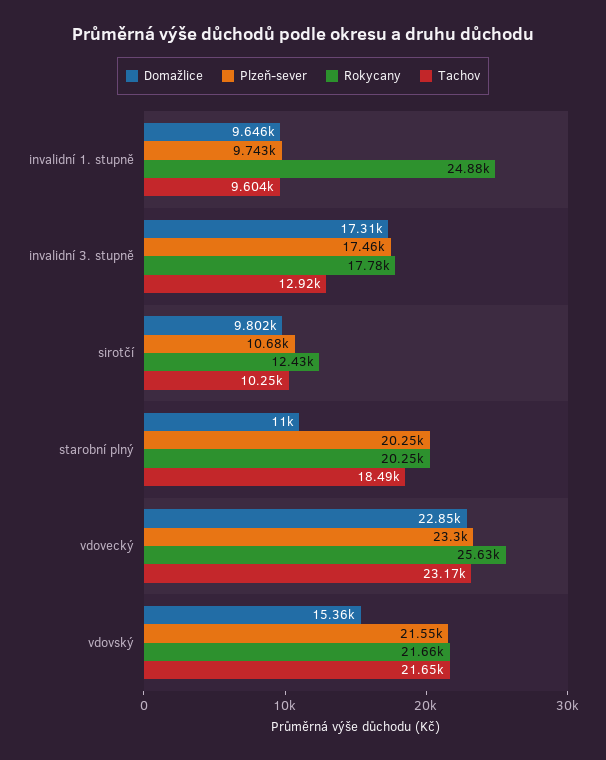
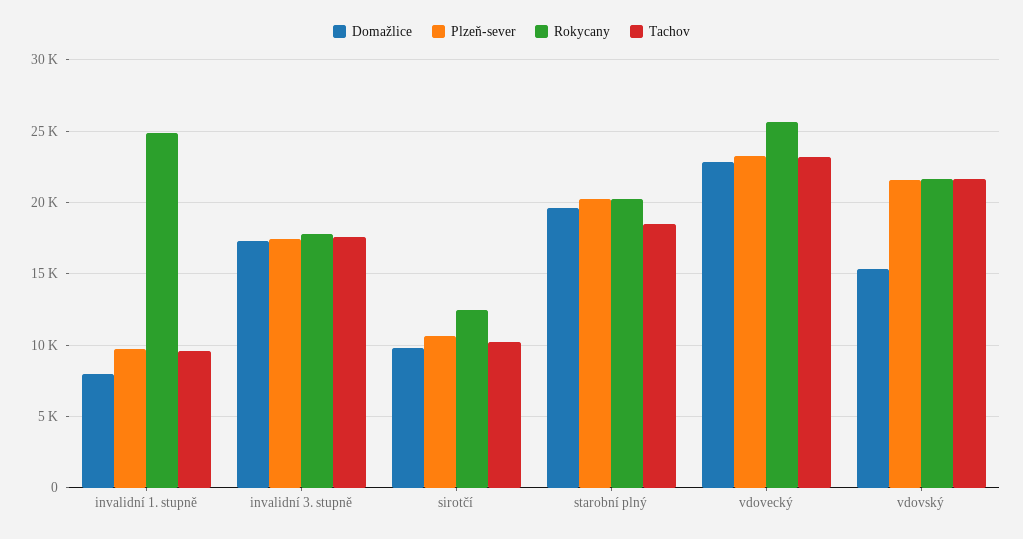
  {
    "Domažlice": {
-     "invalidní 1. stupně": 9646,
+     "invalidní 1. stupně": 8000,
      "invalidní 3. stupně": 17310,
      "sirotčí": 9802,
-     "starobní plný": 11000,
+     "starobní plný": 19500,
      "vdovecký": 22850,
      "vdovský": 15360
    },
    "Plzeň-sever": {
      "invalidní 1. stupně": 9743,
      "invalidní 3. stupně": 17460,
      "sirotčí": 10680,
      "starobní plný": 20250,
      "vdovecký": 23300,
      "vdovský": 21550
    },
    "Rokycany": {
      "invalidní 1. stupně": 24880,
      "invalidní 3. stupně": 17780,
      "sirotčí": 12430,
      "starobní plný": 20250,
      "vdovecký": 25630,
      "vdovský": 21660
    },
    "Tachov": {
      "invalidní 1. stupně": 9604,
-     "invalidní 3. stupně": 12920,
+     "invalidní 3. stupně": 17500,
      "sirotčí": 10250,
      "starobní plný": 18490,
      "vdovecký": 23170,
      "vdovský": 21650
    }
  }

